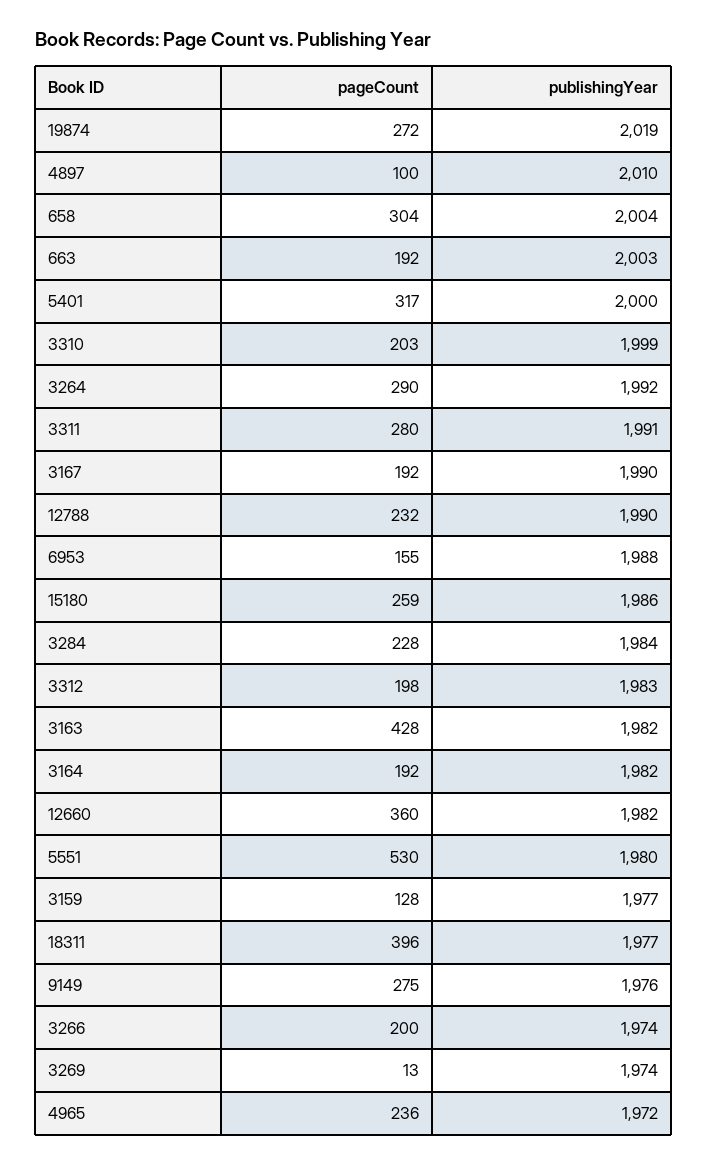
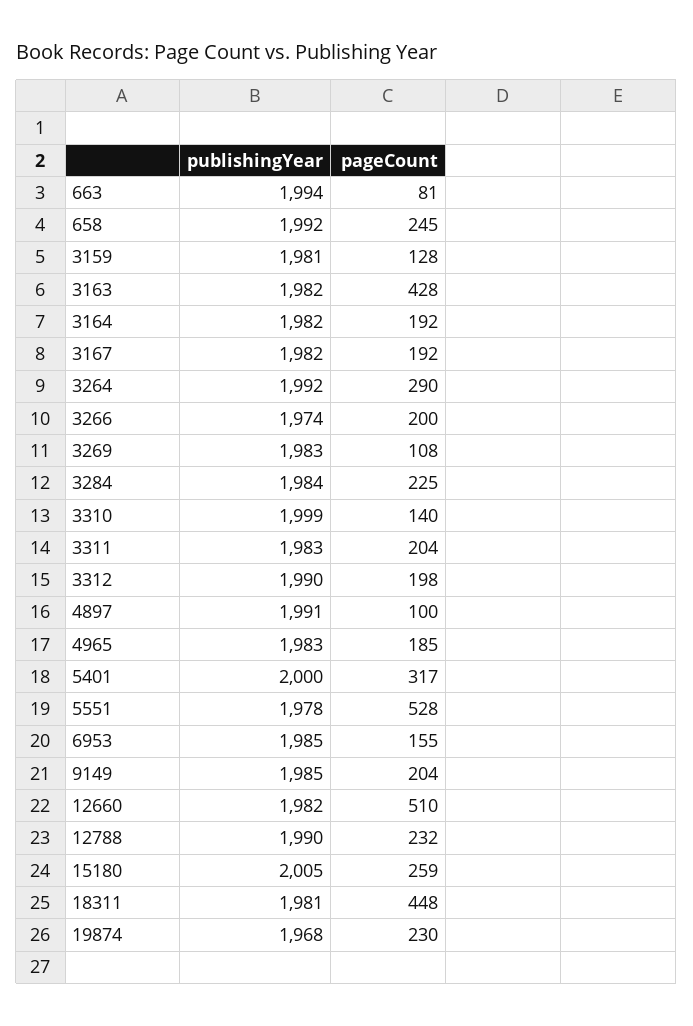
  {
    "pageCount": {
-     "19874": 272,
+     "19874": 230,
      "4897": 100,
-     "658": 304,
+     "658": 245,
-     "663": 192,
+     "663": 81,
      "5401": 317,
-     "3310": 203,
+     "3310": 140,
      "3264": 290,
-     "3311": 280,
+     "3311": 204,
      "3167": 192,
      "12788": 232,
      "6953": 155,
      "15180": 259,
-     "3284": 228,
+     "3284": 225,
      "3312": 198,
      "3163": 428,
      "3164": 192,
-     "12660": 360,
+     "12660": 510,
-     "5551": 530,
+     "5551": 528,
      "3159": 128,
-     "18311": 396,
+     "18311": 448,
-     "9149": 275,
+     "9149": 204,
      "3266": 200,
-     "3269": 13,
+     "3269": 108,
-     "4965": 236
+     "4965": 185
    },
    "publishingYear": {
-     "19874": 2019,
+     "19874": 1968,
-     "4897": 2010,
+     "4897": 1991,
-     "658": 2004,
+     "658": 1992,
-     "663": 2003,
+     "663": 1994,
      "5401": 2000,
      "3310": 1999,
      "3264": 1992,
-     "3311": 1991,
+     "3311": 1983,
-     "3167": 1990,
+     "3167": 1982,
      "12788": 1990,
-     "6953": 1988,
+     "6953": 1985,
-     "15180": 1986,
+     "15180": 2005,
      "3284": 1984,
-     "3312": 1983,
+     "3312": 1990,
      "3163": 1982,
      "3164": 1982,
      "12660": 1982,
-     "5551": 1980,
+     "5551": 1978,
-     "3159": 1977,
+     "3159": 1981,
-     "18311": 1977,
+     "18311": 1981,
-     "9149": 1976,
+     "9149": 1985,
      "3266": 1974,
-     "3269": 1974,
+     "3269": 1983,
-     "4965": 1972
+     "4965": 1983
    }
  }

